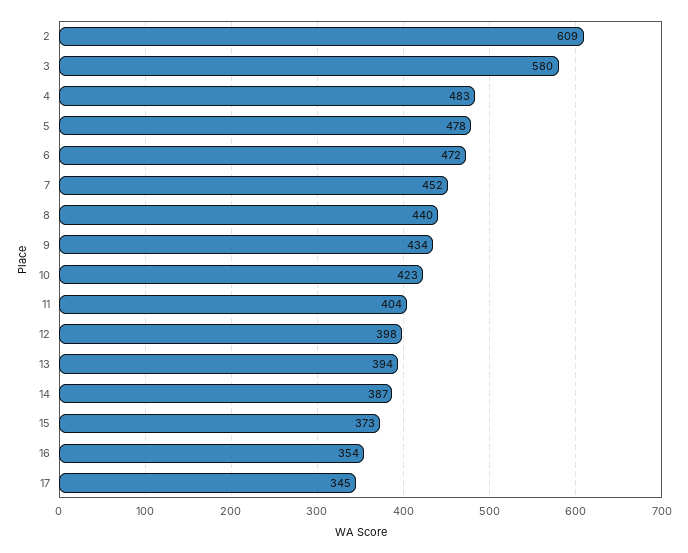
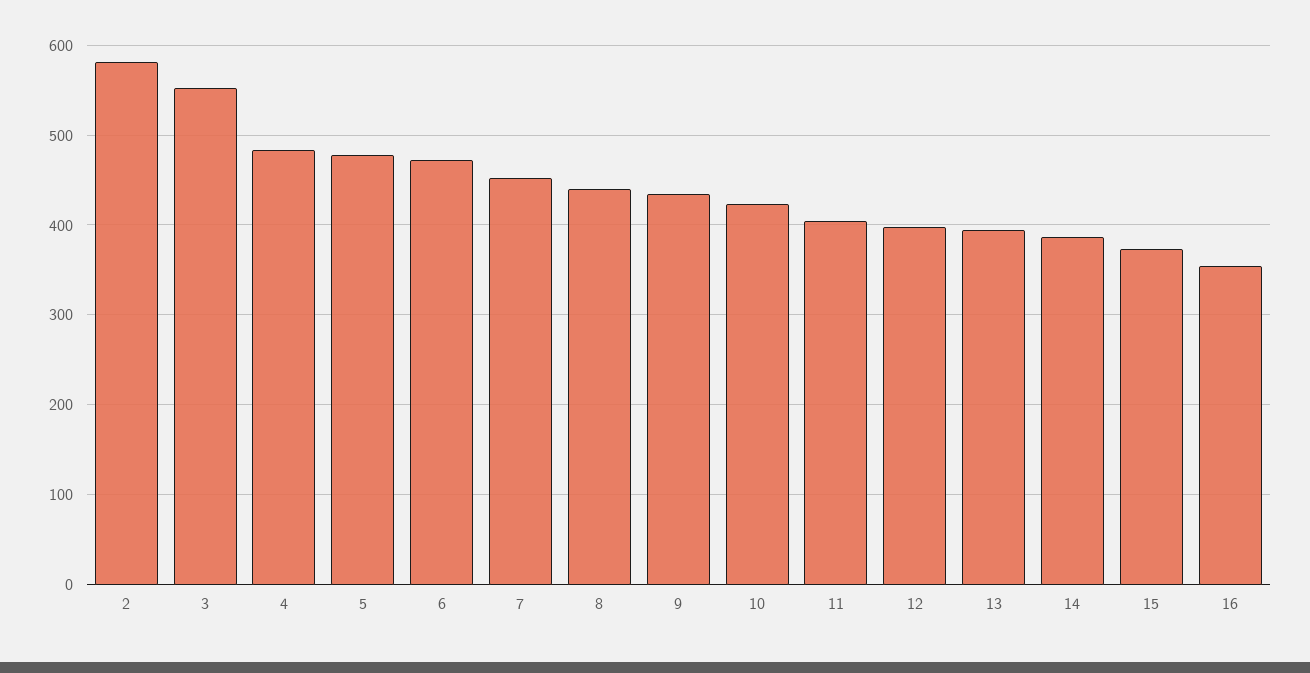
  {
-   "2": 609,
+   "2": 580,
-   "3": 580,
+   "3": 550,
    "4": 483,
    "5": 478,
    "6": 472,
    "7": 452,
    "8": 440,
    "9": 434,
    "10": 423,
    "11": 404,
    "12": 398,
    "13": 394,
    "14": 387,
    "15": 373,
-   "16": 354,
+   "16": 354
-   "17": 345
  }

